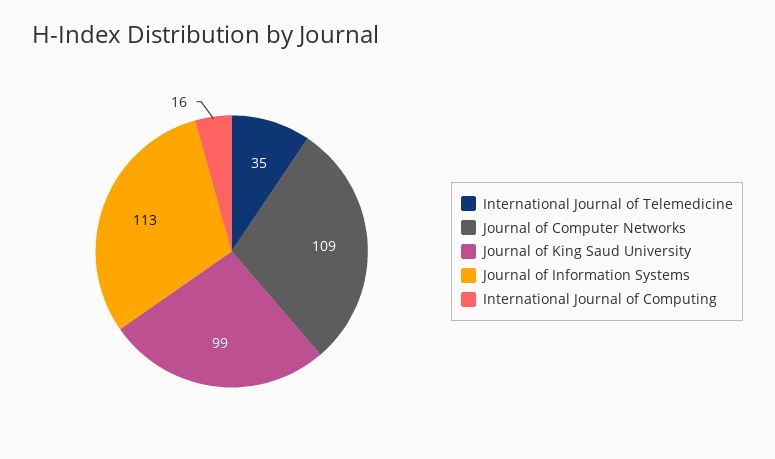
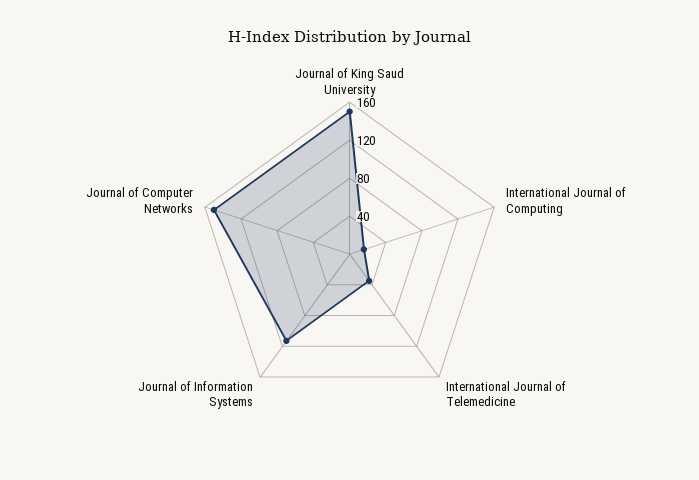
  {
    "International Journal of Telemedicine": 35,
-   "Journal of Computer Networks": 109,
+   "Journal of Computer Networks": 150,
-   "Journal of King Saud University": 99,
+   "Journal of King Saud University": 150,
    "Journal of Information Systems": 113,
    "International Journal of Computing": 16
  }

